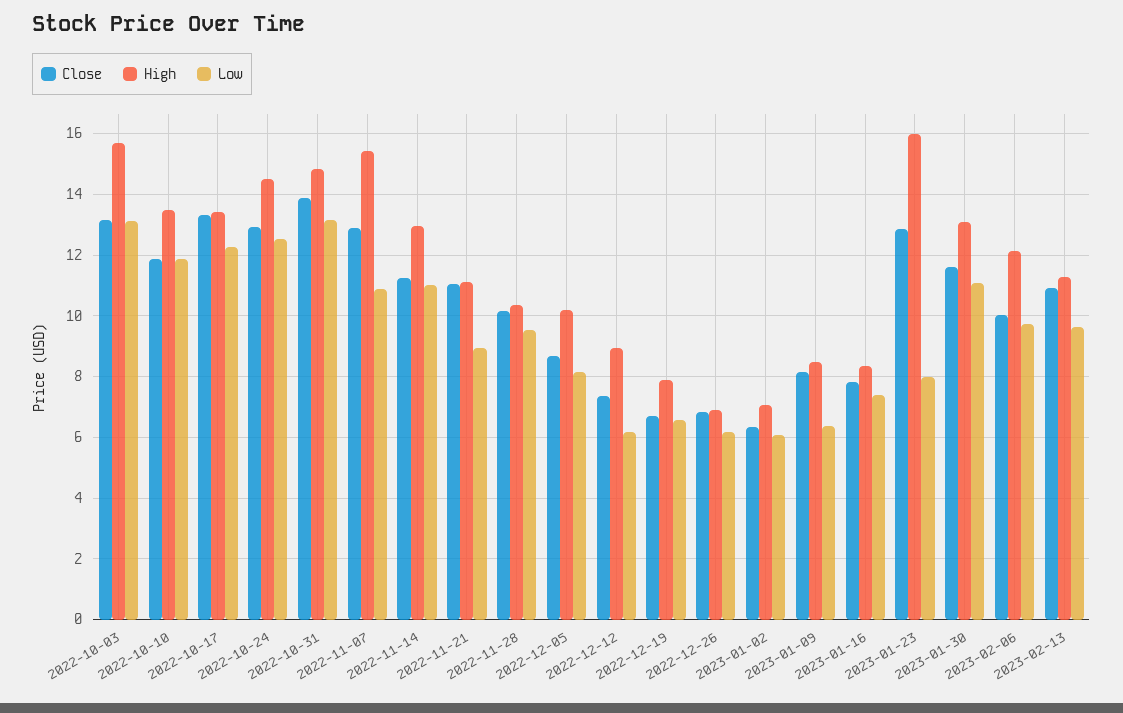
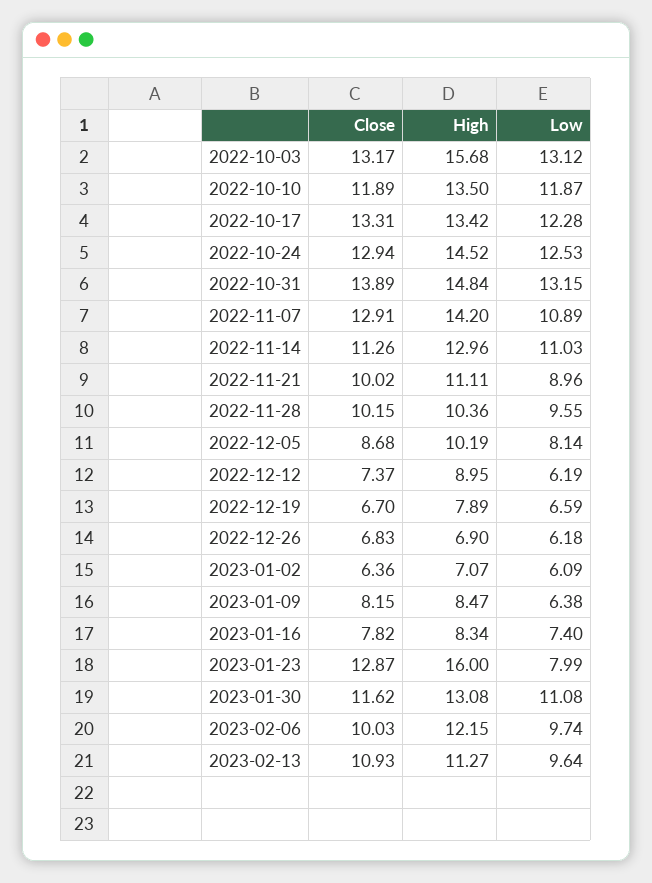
  {
    "Close": {
      "2022-10-03": 13.17,
      "2022-10-10": 11.89,
      "2022-10-17": 13.31,
      "2022-10-24": 12.94,
      "2022-10-31": 13.89,
      "2022-11-07": 12.91,
      "2022-11-14": 11.26,
-     "2022-11-21": 11,
+     "2022-11-21": 10.02,
      "2022-11-28": 10.15,
      "2022-12-05": 8.68,
      "2022-12-12": 7.37,
      "2022-12-19": 6.7,
      "2022-12-26": 6.83,
      "2023-01-02": 6.36,
      "2023-01-09": 8.15,
      "2023-01-16": 7.82,
      "2023-01-23": 12.87,
      "2023-01-30": 11.62,
      "2023-02-06": 10.03,
      "2023-02-13": 10.93
    },
    "High": {
      "2022-10-03": 15.68,
      "2022-10-10": 13.5,
      "2022-10-17": 13.42,
      "2022-10-24": 14.52,
      "2022-10-31": 14.84,
-     "2022-11-07": 15.4,
+     "2022-11-07": 14.2,
      "2022-11-14": 12.96,
      "2022-11-21": 11.11,
      "2022-11-28": 10.36,
      "2022-12-05": 10.19,
      "2022-12-12": 8.95,
      "2022-12-19": 7.89,
      "2022-12-26": 6.9,
      "2023-01-02": 7.07,
      "2023-01-09": 8.47,
      "2023-01-16": 8.34,
      "2023-01-23": 16,
      "2023-01-30": 13.08,
      "2023-02-06": 12.15,
      "2023-02-13": 11.27
    },
    "Low": {
      "2022-10-03": 13.12,
      "2022-10-10": 11.87,
      "2022-10-17": 12.28,
      "2022-10-24": 12.53,
      "2022-10-31": 13.15,
      "2022-11-07": 10.89,
      "2022-11-14": 11.03,
      "2022-11-21": 8.96,
      "2022-11-28": 9.55,
      "2022-12-05": 8.14,
      "2022-12-12": 6.19,
      "2022-12-19": 6.59,
      "2022-12-26": 6.18,
      "2023-01-02": 6.09,
      "2023-01-09": 6.38,
      "2023-01-16": 7.4,
      "2023-01-23": 7.99,
      "2023-01-30": 11.08,
      "2023-02-06": 9.74,
      "2023-02-13": 9.64
    }
  }

